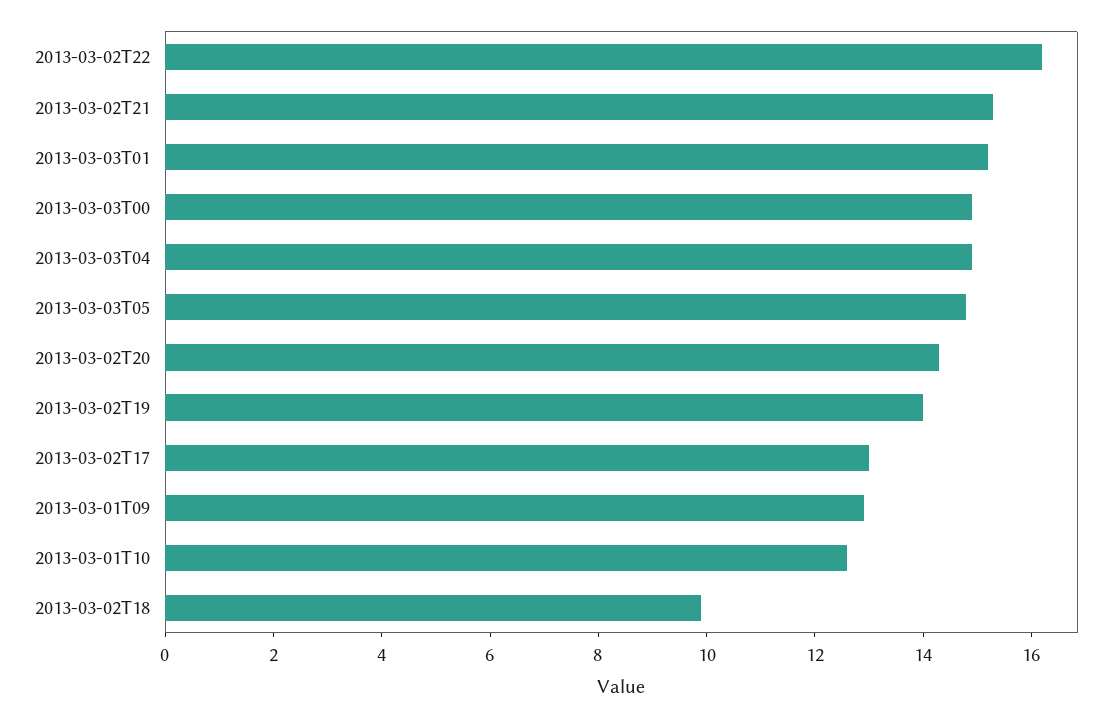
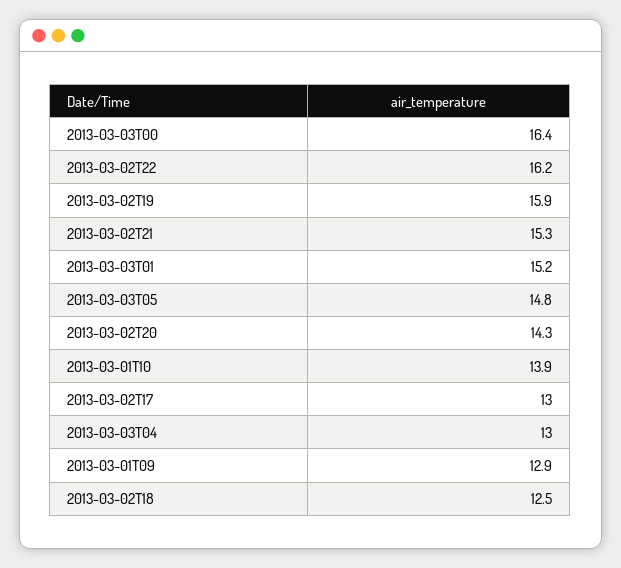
  {
    "2013-03-02T22": 16.2,
    "2013-03-02T21": 15.3,
    "2013-03-03T01": 15.2,
-   "2013-03-03T00": 15,
+   "2013-03-03T00": 16.4,
-   "2013-03-03T04": 15,
+   "2013-03-03T04": 13,
    "2013-03-03T05": 14.8,
    "2013-03-02T20": 14.3,
-   "2013-03-02T19": 14,
+   "2013-03-02T19": 15.9,
    "2013-03-02T17": 13,
    "2013-03-01T09": 12.9,
-   "2013-03-01T10": 12.5,
+   "2013-03-01T10": 13.9,
-   "2013-03-02T18": 10
+   "2013-03-02T18": 12.5
  }

